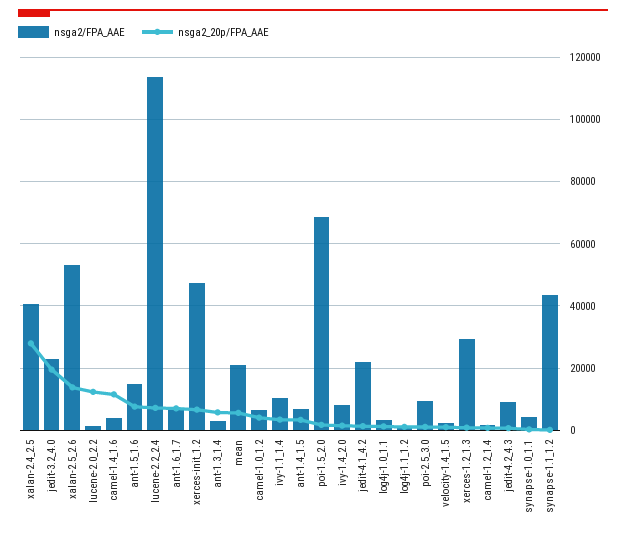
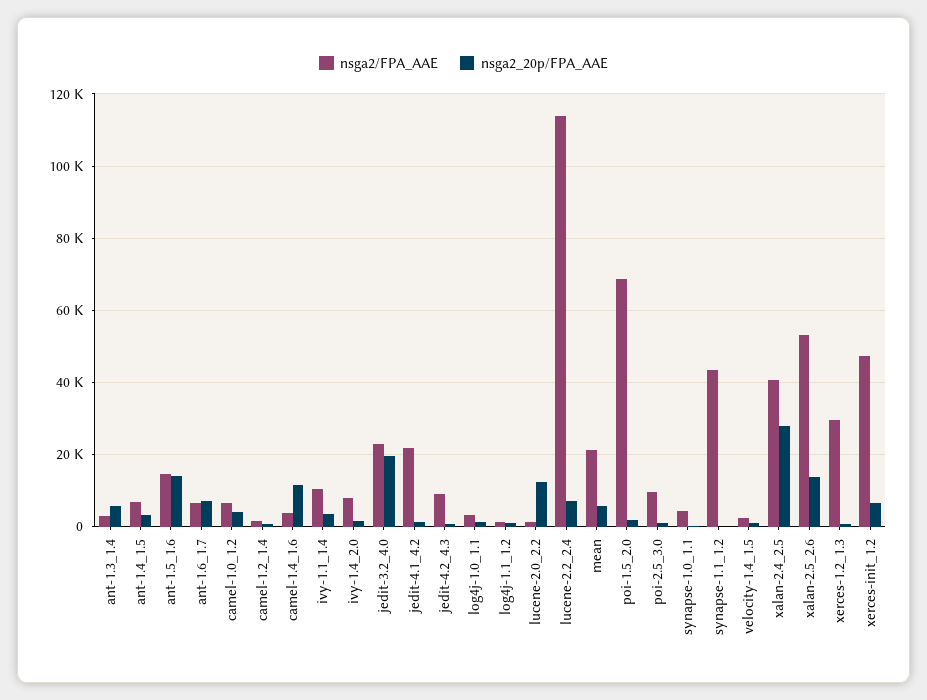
  {
    "nsga2/FPA_AAE": {
      "xalan-2.4_2.5": 40000,
      "jedit-3.2_4.0": 22000,
      "xalan-2.5_2.6": 54000,
      "lucene-2.0_2.2": 2000,
      "camel-1.4_1.6": 4000,
      "ant-1.5_1.6": 14000,
      "lucene-2.2_2.4": 114000,
      "ant-1.6_1.7": 6000,
      "xerces-init_1.2": 48000,
      "ant-1.3_1.4": 2000,
      "mean": 22000,
      "camel-1.0_1.2": 6000,
      "ivy-1.1_1.4": 10000,
      "ant-1.4_1.5": 6000,
      "poi-1.5_2.0": 68000,
      "ivy-1.4_2.0": 8000,
      "jedit-4.1_4.2": 22000,
      "log4j-1.0_1.1": 4000,
      "log4j-1.1_1.2": 2000,
      "poi-2.5_3.0": 10000,
      "velocity-1.4_1.5": 2000,
      "xerces-1.2_1.3": 30000,
      "camel-1.2_1.4": 2000,
      "jedit-4.2_4.3": 8000,
      "synapse-1.0_1.1": 4000,
      "synapse-1.1_1.2": 44000
    },
    "nsga2_20p/FPA_AAE": {
      "xalan-2.4_2.5": 28000,
      "jedit-3.2_4.0": 20000,
      "xalan-2.5_2.6": 14000,
      "lucene-2.0_2.2": 12000,
      "camel-1.4_1.6": 12000,
-     "ant-1.5_1.6": 8000,
+     "ant-1.5_1.6": 14000,
      "lucene-2.2_2.4": 8000,
      "ant-1.6_1.7": 8000,
      "xerces-init_1.2": 6000,
      "ant-1.3_1.4": 6000,
      "mean": 6000,
      "camel-1.0_1.2": 4000,
      "ivy-1.1_1.4": 4000,
      "ant-1.4_1.5": 4000,
      "poi-1.5_2.0": 2000,
      "ivy-1.4_2.0": 2000,
      "jedit-4.1_4.2": 2000,
      "log4j-1.0_1.1": 2000,
      "log4j-1.1_1.2": 2000,
      "poi-2.5_3.0": 2000,
      "velocity-1.4_1.5": 0,
      "xerces-1.2_1.3": 0,
      "camel-1.2_1.4": 0,
      "jedit-4.2_4.3": 0,
      "synapse-1.0_1.1": 0,
      "synapse-1.1_1.2": 0
    }
  }

